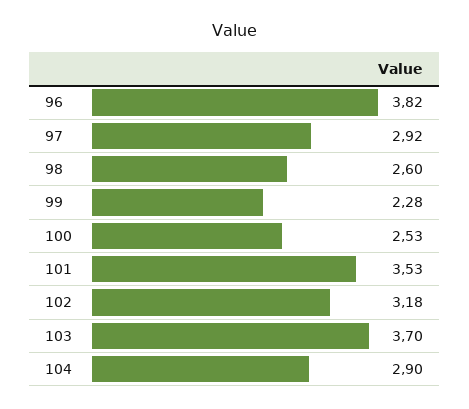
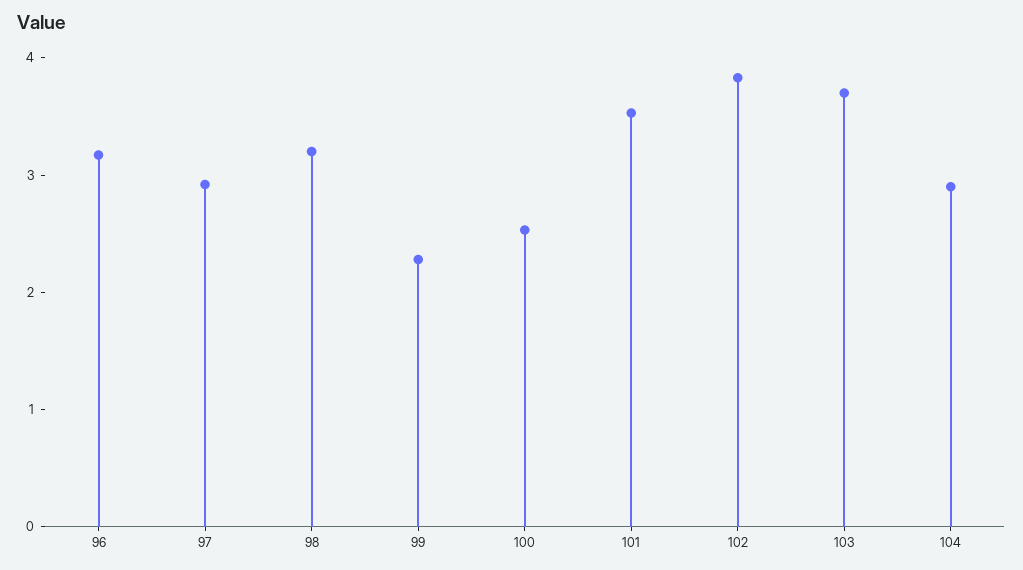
  {
-   "96": 3.82,
+   "96": 3.2,
    "97": 2.92,
-   "98": 2.6,
+   "98": 3.2,
    "99": 2.28,
    "100": 2.53,
    "101": 3.53,
-   "102": 3.18,
+   "102": 3.8,
    "103": 3.7,
    "104": 2.9
  }

